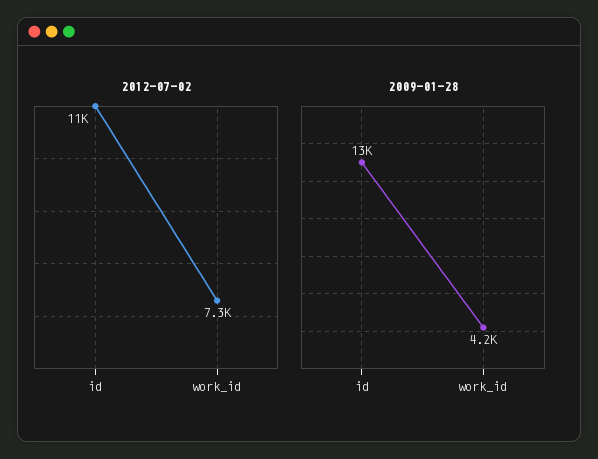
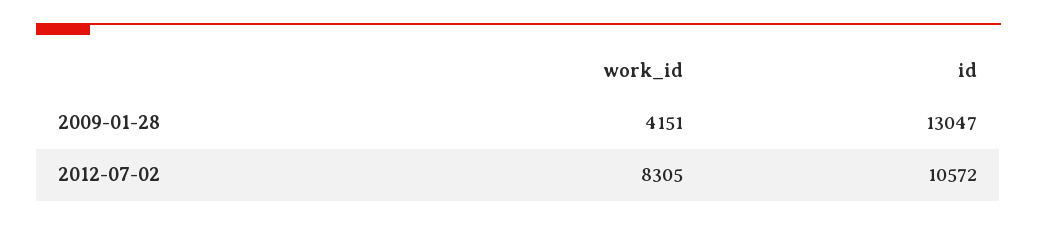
  {
    "2012-07-02": {
      "id": 10572,
-     "work_id": 7300
+     "work_id": 8305
    },
    "2009-01-28": {
      "id": 13047,
      "work_id": 4151
    }
  }

